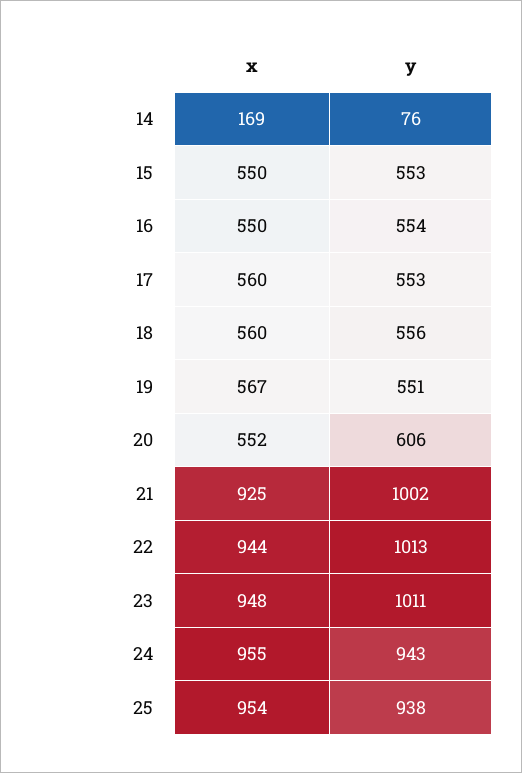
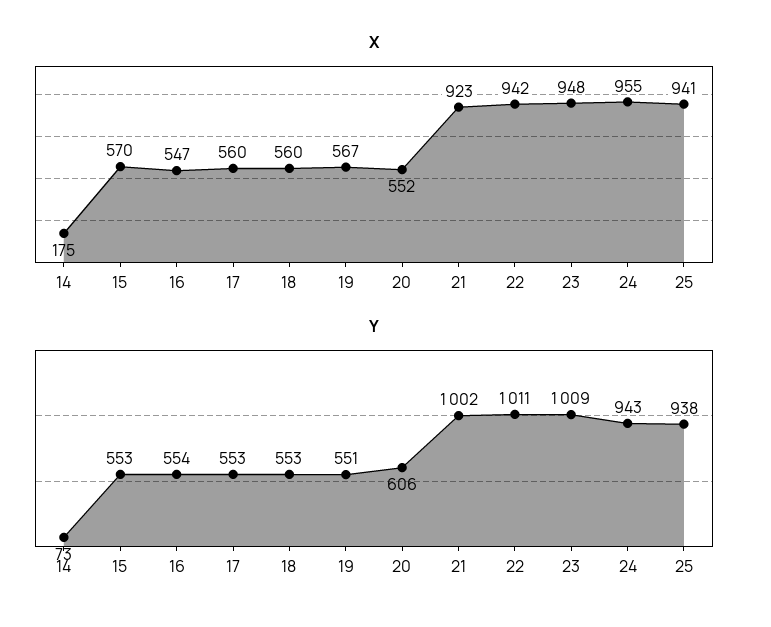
  {
    "x": {
-     "14": 169,
+     "14": 175,
-     "15": 550,
+     "15": 570,
-     "16": 550,
+     "16": 547,
      "17": 560,
      "18": 560,
      "19": 567,
      "20": 552,
-     "21": 925,
+     "21": 923,
-     "22": 944,
+     "22": 942,
      "23": 948,
      "24": 955,
-     "25": 954
+     "25": 941
    },
    "y": {
-     "14": 76,
+     "14": 73,
      "15": 553,
      "16": 554,
      "17": 553,
-     "18": 556,
+     "18": 553,
      "19": 551,
      "20": 606,
      "21": 1002,
-     "22": 1013,
+     "22": 1011,
-     "23": 1011,
+     "23": 1009,
      "24": 943,
      "25": 938
    }
  }

